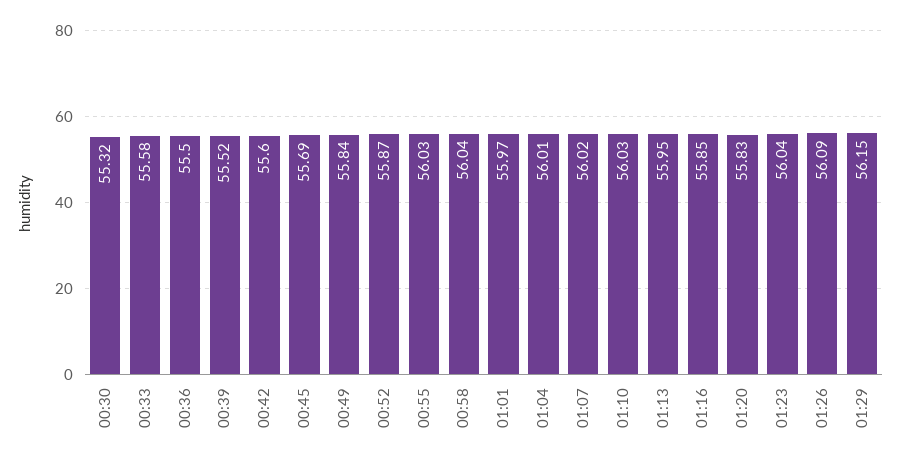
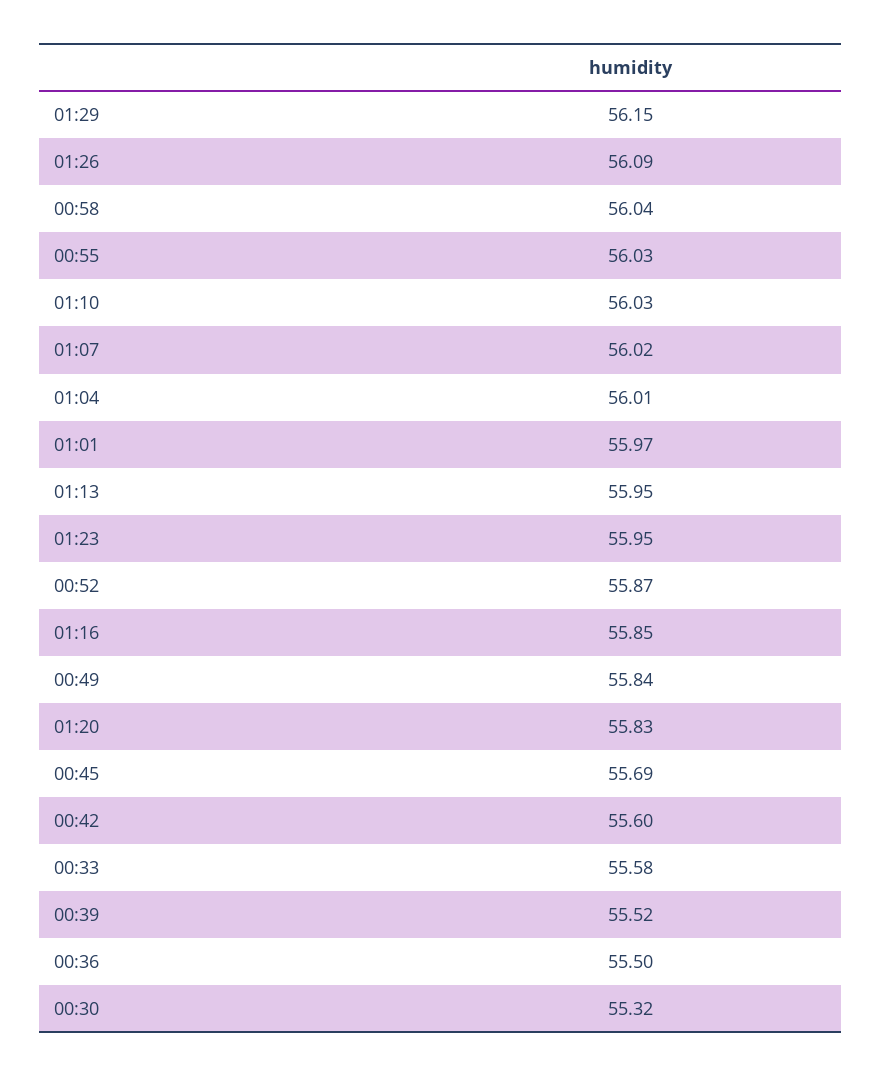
  {
    "00:30": 55.32,
    "00:33": 55.58,
    "00:36": 55.5,
    "00:39": 55.52,
    "00:42": 55.6,
    "00:45": 55.69,
    "00:49": 55.84,
    "00:52": 55.87,
    "00:55": 56.03,
    "00:58": 56.04,
    "01:01": 55.97,
    "01:04": 56.01,
    "01:07": 56.02,
    "01:10": 56.03,
    "01:13": 55.95,
    "01:16": 55.85,
    "01:20": 55.83,
-   "01:23": 56.04,
+   "01:23": 55.95,
    "01:26": 56.09,
    "01:29": 56.15
  }

